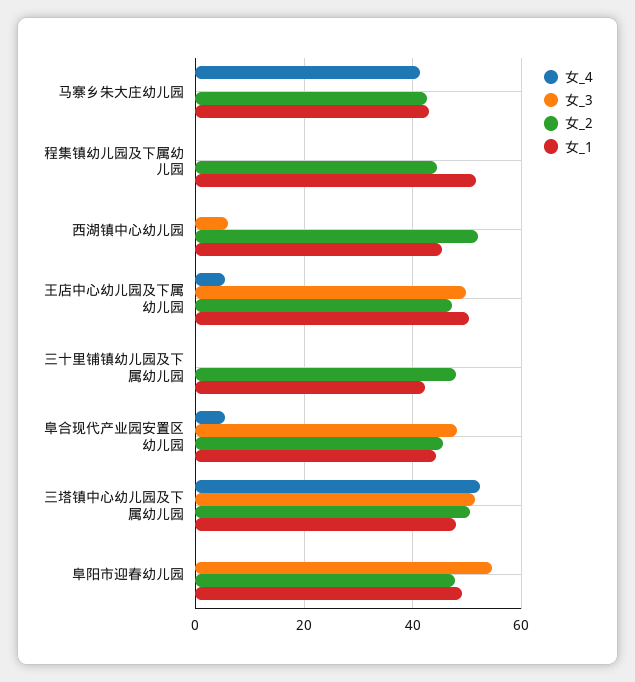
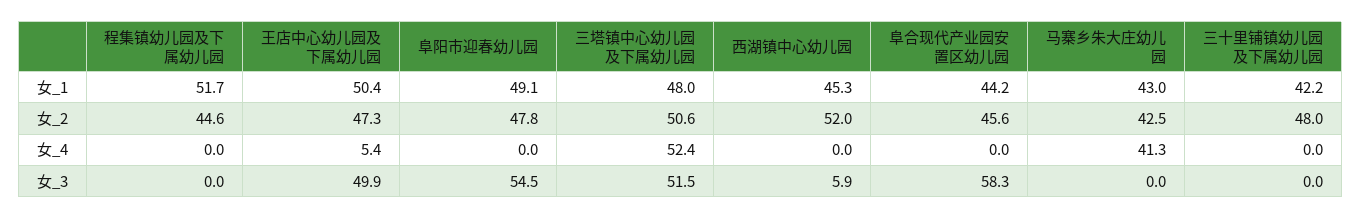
  {
    "女_4": {
      "马寨乡朱大庄幼儿园": 41.3,
      "程集镇幼儿园及下属幼儿园": 0,
      "西湖镇中心幼儿园": 0,
      "王店中心幼儿园及下属幼儿园": 5.4,
      "三十里铺镇幼儿园及下属幼儿园": 0,
-     "阜合现代产业园安置区幼儿园": 6,
+     "阜合现代产业园安置区幼儿园": 0,
      "三塔镇中心幼儿园及下属幼儿园": 52.4,
      "阜阳市迎春幼儿园": 0
    },
    "女_3": {
      "马寨乡朱大庄幼儿园": 0,
      "程集镇幼儿园及下属幼儿园": 0,
      "西湖镇中心幼儿园": 5.9,
      "王店中心幼儿园及下属幼儿园": 49.9,
      "三十里铺镇幼儿园及下属幼儿园": 0,
-     "阜合现代产业园安置区幼儿园": 48,
+     "阜合现代产业园安置区幼儿园": 58.3,
      "三塔镇中心幼儿园及下属幼儿园": 51.5,
      "阜阳市迎春幼儿园": 54.5
    },
    "女_2": {
      "马寨乡朱大庄幼儿园": 42.5,
      "程集镇幼儿园及下属幼儿园": 44.6,
      "西湖镇中心幼儿园": 52,
      "王店中心幼儿园及下属幼儿园": 47.3,
      "三十里铺镇幼儿园及下属幼儿园": 48,
      "阜合现代产业园安置区幼儿园": 45.6,
      "三塔镇中心幼儿园及下属幼儿园": 50.6,
      "阜阳市迎春幼儿园": 47.8
    },
    "女_1": {
      "马寨乡朱大庄幼儿园": 43,
      "程集镇幼儿园及下属幼儿园": 51.7,
      "西湖镇中心幼儿园": 45.3,
      "王店中心幼儿园及下属幼儿园": 50.4,
      "三十里铺镇幼儿园及下属幼儿园": 42.2,
      "阜合现代产业园安置区幼儿园": 44.2,
      "三塔镇中心幼儿园及下属幼儿园": 48,
      "阜阳市迎春幼儿园": 49.1
    }
  }

